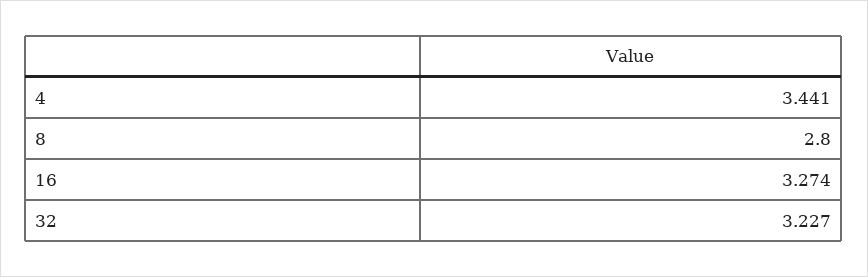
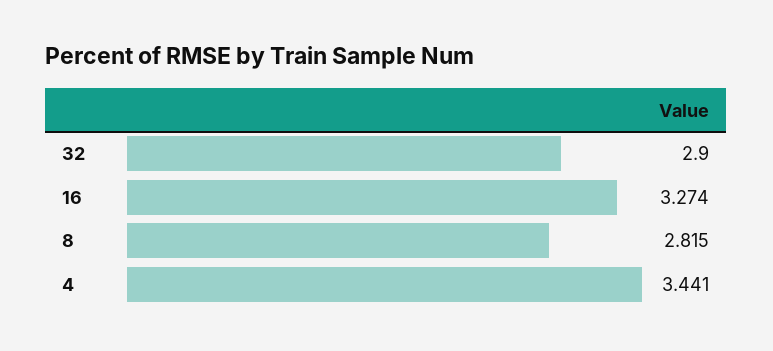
  {
    "4": 3.441,
-   "8": 2.8,
+   "8": 2.815,
    "16": 3.274,
-   "32": 3.227
+   "32": 2.9
  }

